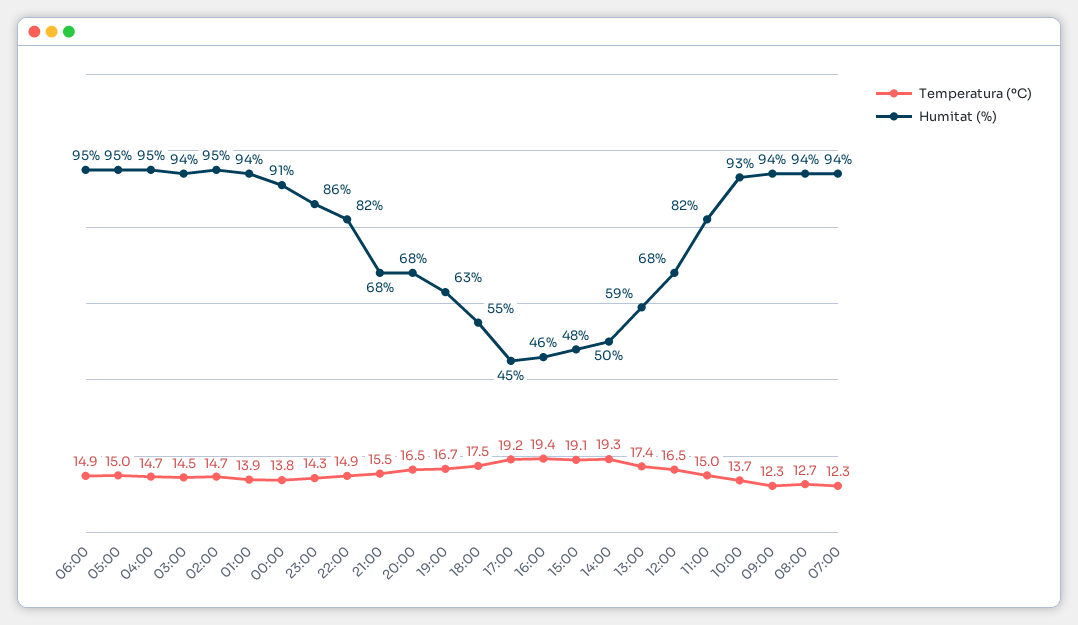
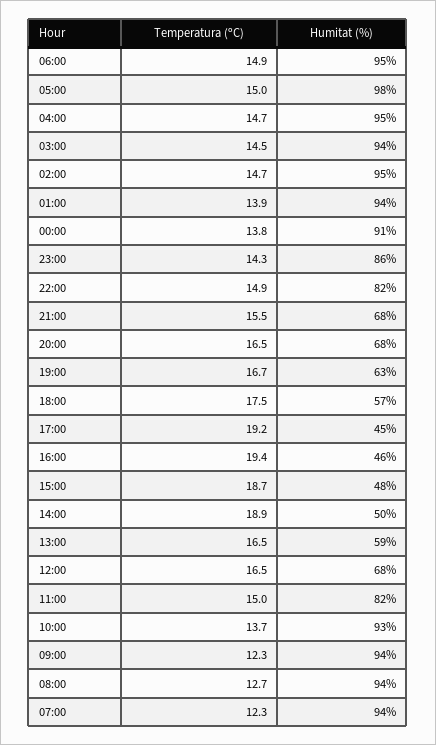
  {
    "Temperatura (ºC)": {
      "06:00": 14.9,
      "05:00": 15,
      "04:00": 14.7,
      "03:00": 14.5,
      "02:00": 14.7,
      "01:00": 13.9,
      "00:00": 13.8,
      "23:00": 14.3,
      "22:00": 14.9,
      "21:00": 15.5,
      "20:00": 16.5,
      "19:00": 16.7,
      "18:00": 17.5,
      "17:00": 19.2,
      "16:00": 19.4,
-     "15:00": 19.1,
+     "15:00": 18.7,
-     "14:00": 19.3,
+     "14:00": 18.9,
-     "13:00": 17.4,
+     "13:00": 16.5,
      "12:00": 16.5,
      "11:00": 15,
      "10:00": 13.7,
      "09:00": 12.3,
      "08:00": 12.7,
      "07:00": 12.3
    },
    "Humitat (%)": {
      "06:00": 95,
-     "05:00": 95,
+     "05:00": 98,
      "04:00": 95,
      "03:00": 94,
      "02:00": 95,
      "01:00": 94,
      "00:00": 91,
      "23:00": 86,
      "22:00": 82,
      "21:00": 68,
      "20:00": 68,
      "19:00": 63,
-     "18:00": 55,
+     "18:00": 57,
      "17:00": 45,
      "16:00": 46,
      "15:00": 48,
      "14:00": 50,
      "13:00": 59,
      "12:00": 68,
      "11:00": 82,
      "10:00": 93,
      "09:00": 94,
      "08:00": 94,
      "07:00": 94
    }
  }

